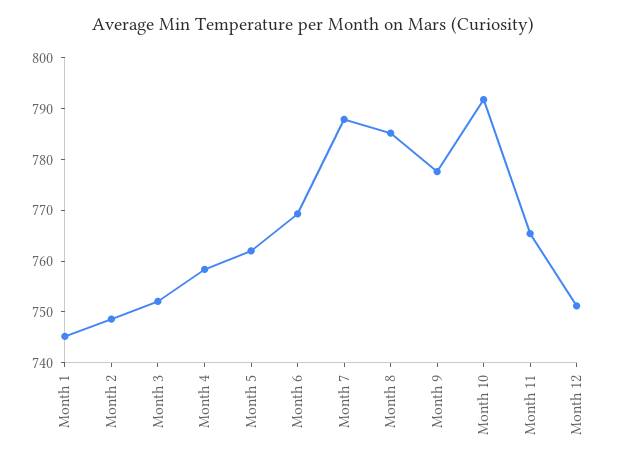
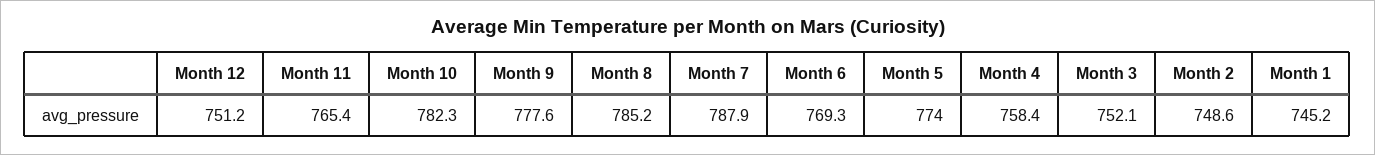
  {
    "Month 1": 745.2,
    "Month 2": 748.6,
    "Month 3": 752.1,
    "Month 4": 758.4,
-   "Month 5": 762,
+   "Month 5": 774,
    "Month 6": 769.3,
    "Month 7": 787.9,
    "Month 8": 785.2,
    "Month 9": 777.6,
-   "Month 10": 792,
+   "Month 10": 782.3,
    "Month 11": 765.4,
    "Month 12": 751.2
  }

